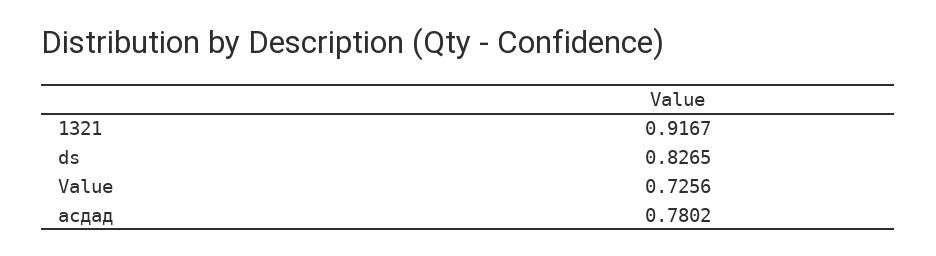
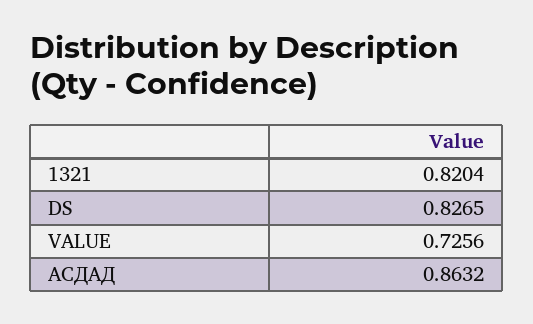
  {
-   "1321": 0.9167,
+   "1321": 0.8204,
    "ds": 0.8265,
    "Value": 0.7256,
-   "асдад": 0.7802
+   "асдад": 0.8632
  }

